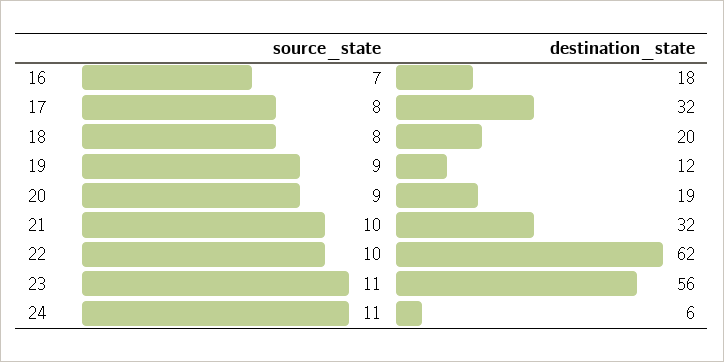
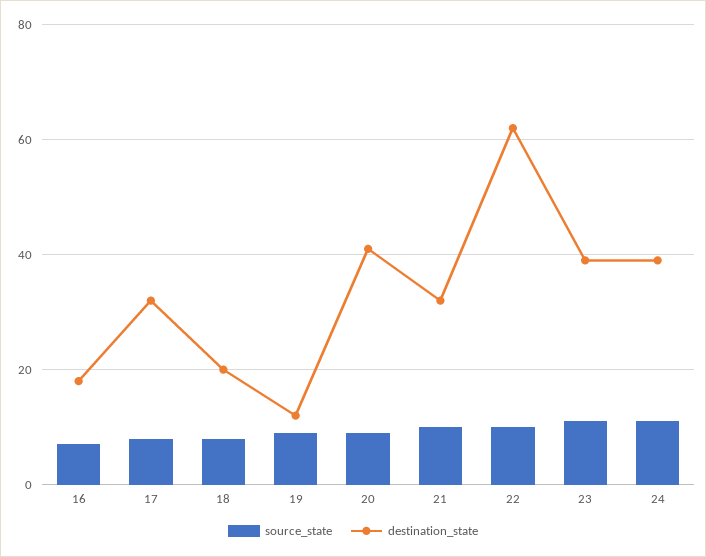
  {
    "source_state": {
      "16": 7,
      "17": 8,
      "18": 8,
      "19": 9,
      "20": 9,
      "21": 10,
      "22": 10,
      "23": 11,
      "24": 11
    },
    "destination_state": {
      "16": 18,
      "17": 32,
      "18": 20,
      "19": 12,
-     "20": 19,
+     "20": 40,
      "21": 32,
      "22": 62,
-     "23": 56,
+     "23": 40,
-     "24": 6
+     "24": 40
    }
  }

